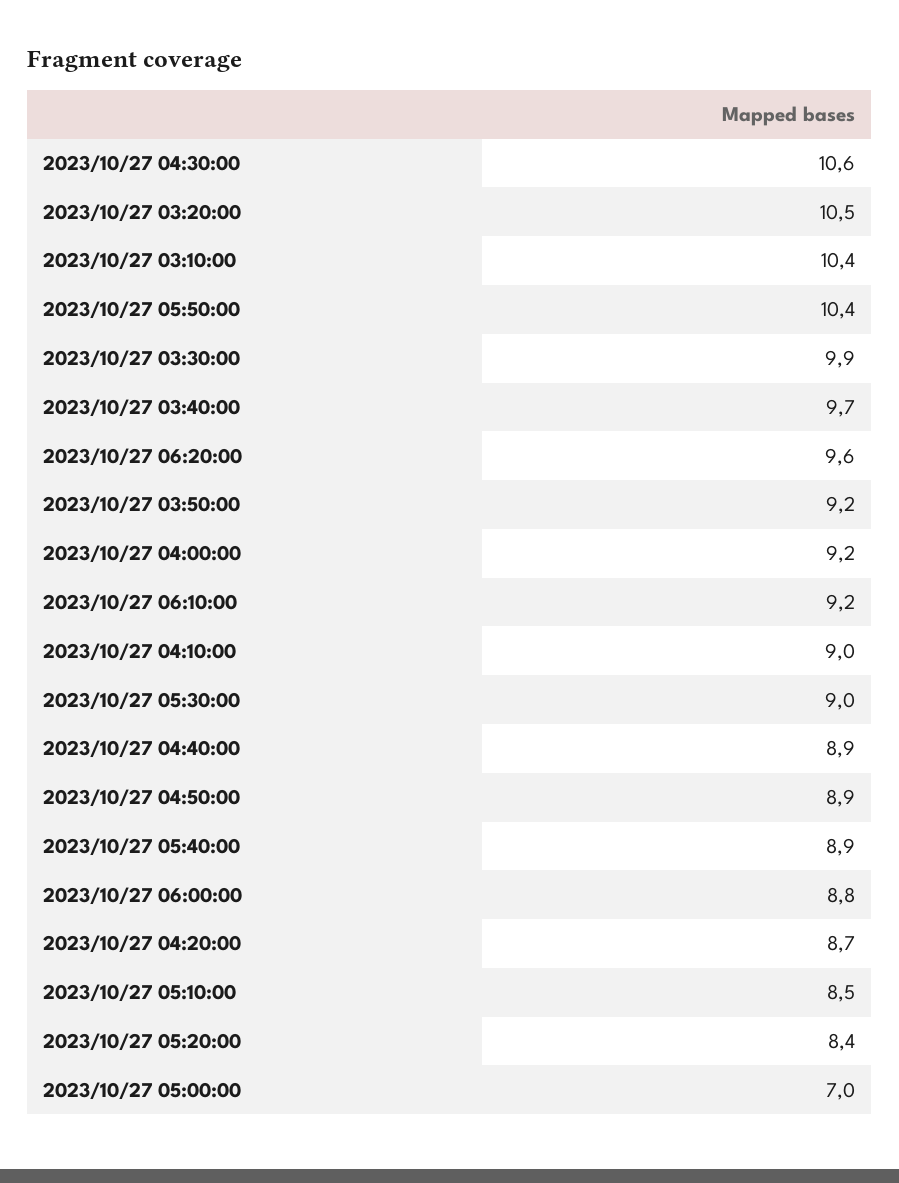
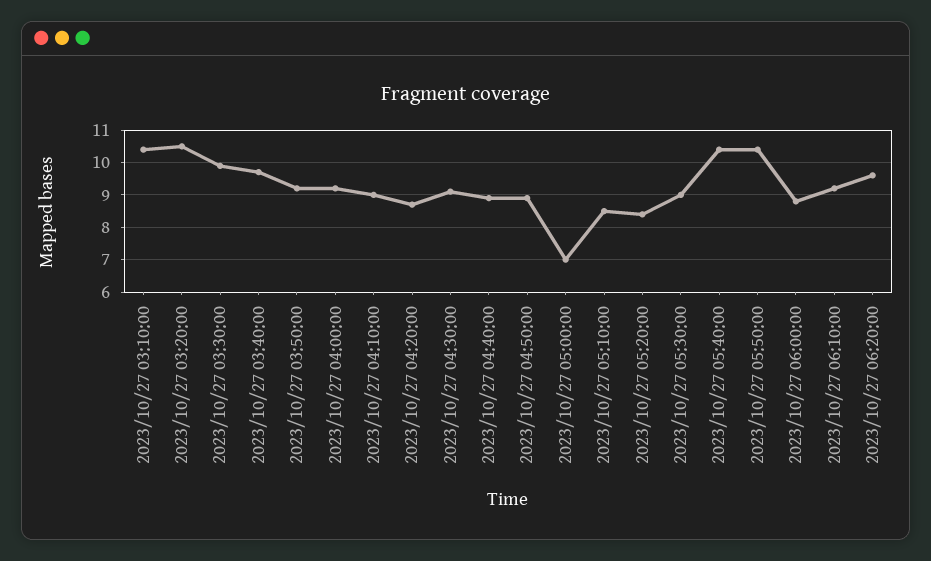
  {
-   "2023/10/27 04:30:00": 10.6,
+   "2023/10/27 04:30:00": 9,
    "2023/10/27 03:20:00": 10.5,
    "2023/10/27 03:10:00": 10.4,
    "2023/10/27 05:50:00": 10.4,
    "2023/10/27 03:30:00": 9.9,
    "2023/10/27 03:40:00": 9.7,
    "2023/10/27 06:20:00": 9.6,
    "2023/10/27 03:50:00": 9.2,
    "2023/10/27 04:00:00": 9.2,
    "2023/10/27 06:10:00": 9.2,
    "2023/10/27 04:10:00": 9,
    "2023/10/27 05:30:00": 9,
    "2023/10/27 04:40:00": 8.9,
    "2023/10/27 04:50:00": 8.9,
-   "2023/10/27 05:40:00": 8.9,
+   "2023/10/27 05:40:00": 10.5,
    "2023/10/27 06:00:00": 8.8,
    "2023/10/27 04:20:00": 8.7,
    "2023/10/27 05:10:00": 8.5,
    "2023/10/27 05:20:00": 8.4,
    "2023/10/27 05:00:00": 7
  }

